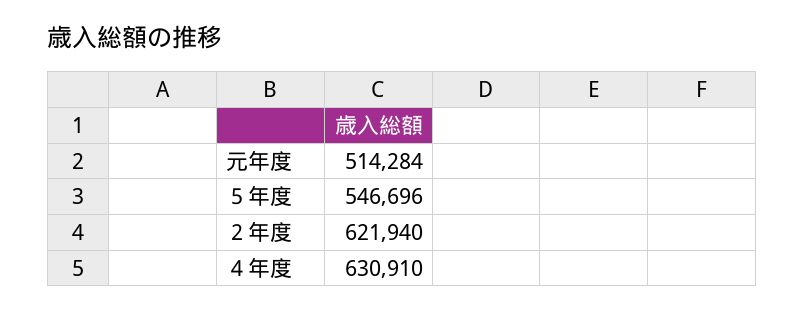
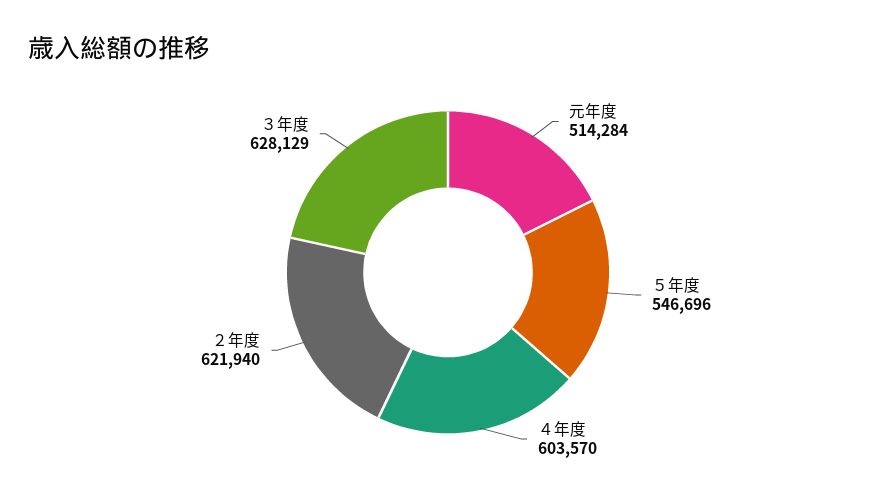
  {
    "元年度": 514284,
    "５年度": 546696,
    "２年度": 621940,
-   "４年度": 630910
+   "４年度": 603570,
+   "３年度": 628129
  }

